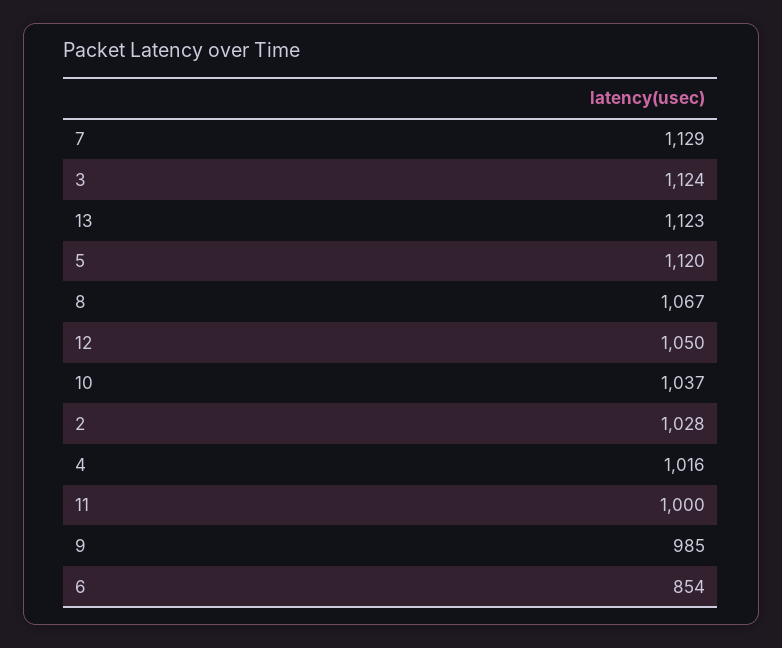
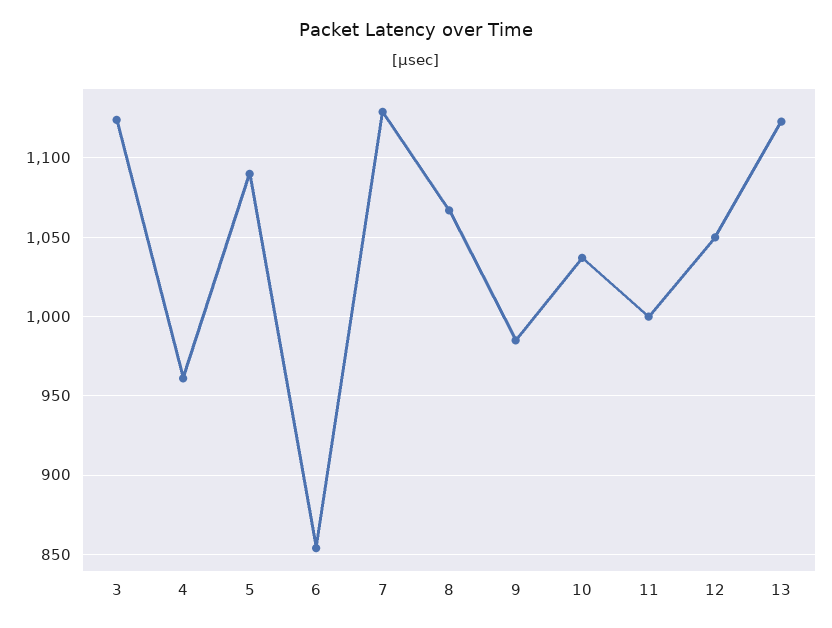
  {
    "7": 1129,
    "3": 1124,
    "13": 1123,
-   "5": 1120,
+   "5": 1090,
    "8": 1067,
    "12": 1050,
    "10": 1037,
-   "2": 1028,
-   "4": 1016,
+   "4": 960,
    "11": 1000,
    "9": 985,
    "6": 854
  }

